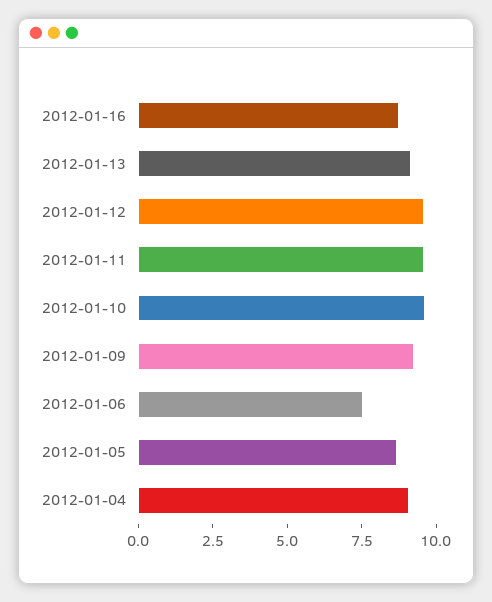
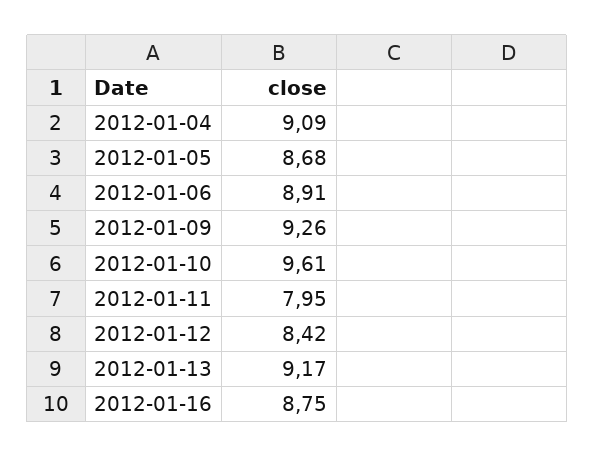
  {
    "2012-01-16": 8.75,
    "2012-01-13": 9.17,
-   "2012-01-12": 9.5,
+   "2012-01-12": 8.42,
-   "2012-01-11": 9.5,
+   "2012-01-11": 7.95,
    "2012-01-10": 9.61,
    "2012-01-09": 9.26,
-   "2012-01-06": 7.5,
+   "2012-01-06": 8.91,
    "2012-01-05": 8.68,
    "2012-01-04": 9.09
  }

